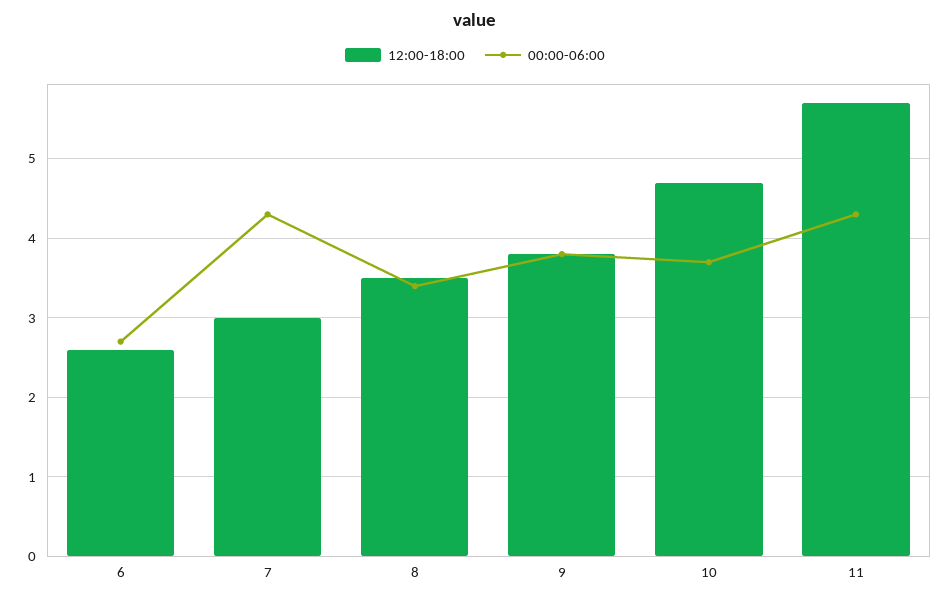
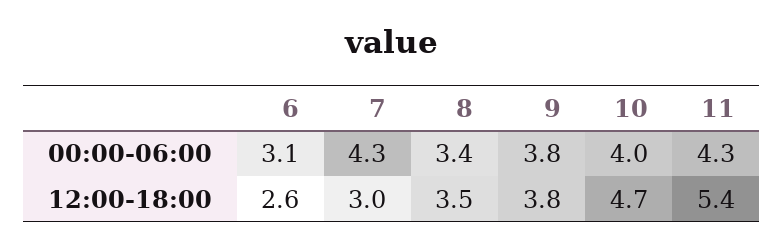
  {
    "12:00-18:00": {
      "6": 2.6,
      "7": 3,
      "8": 3.5,
      "9": 3.8,
      "10": 4.7,
-     "11": 5.7
+     "11": 5.4
    },
    "00:00-06:00": {
-     "6": 2.7,
+     "6": 3.1,
      "7": 4.3,
      "8": 3.4,
      "9": 3.8,
-     "10": 3.7,
+     "10": 4,
      "11": 4.3
    }
  }

